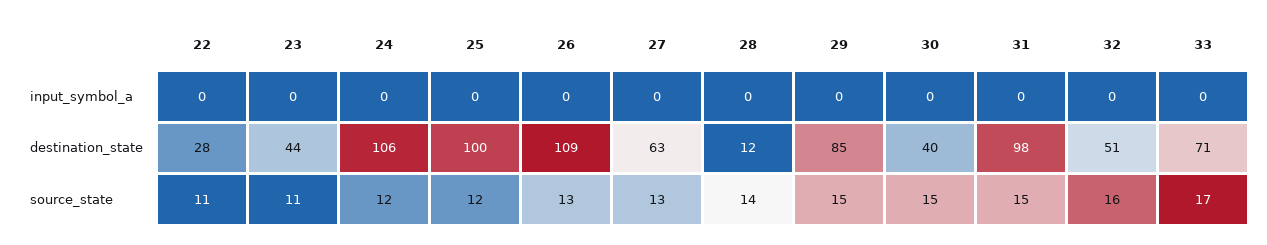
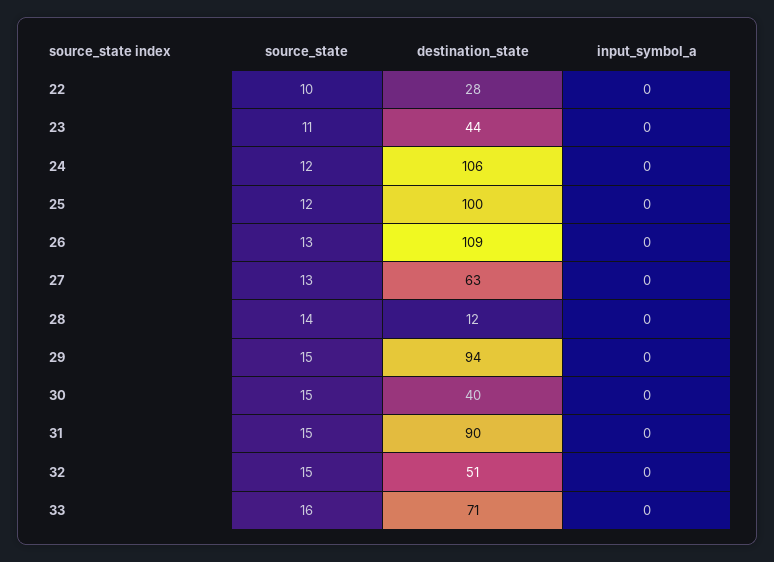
  {
    "22": {
      "input_symbol_a": 0,
      "destination_state": 28,
-     "source_state": 11
+     "source_state": 10
    },
    "23": {
      "input_symbol_a": 0,
      "destination_state": 44,
      "source_state": 11
    },
    "24": {
      "input_symbol_a": 0,
      "destination_state": 106,
      "source_state": 12
    },
    "25": {
      "input_symbol_a": 0,
      "destination_state": 100,
      "source_state": 12
    },
    "26": {
      "input_symbol_a": 0,
      "destination_state": 109,
      "source_state": 13
    },
    "27": {
      "input_symbol_a": 0,
      "destination_state": 63,
      "source_state": 13
    },
    "28": {
      "input_symbol_a": 0,
      "destination_state": 12,
      "source_state": 14
    },
    "29": {
      "input_symbol_a": 0,
-     "destination_state": 85,
+     "destination_state": 94,
      "source_state": 15
    },
    "30": {
      "input_symbol_a": 0,
      "destination_state": 40,
      "source_state": 15
    },
    "31": {
      "input_symbol_a": 0,
-     "destination_state": 98,
+     "destination_state": 90,
      "source_state": 15
    },
    "32": {
      "input_symbol_a": 0,
      "destination_state": 51,
-     "source_state": 16
+     "source_state": 15
    },
    "33": {
      "input_symbol_a": 0,
      "destination_state": 71,
-     "source_state": 17
+     "source_state": 16
    }
  }

